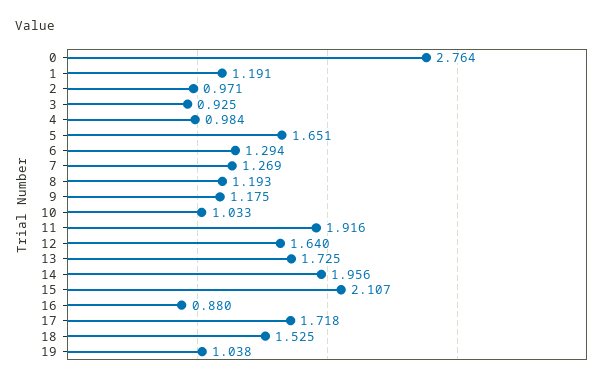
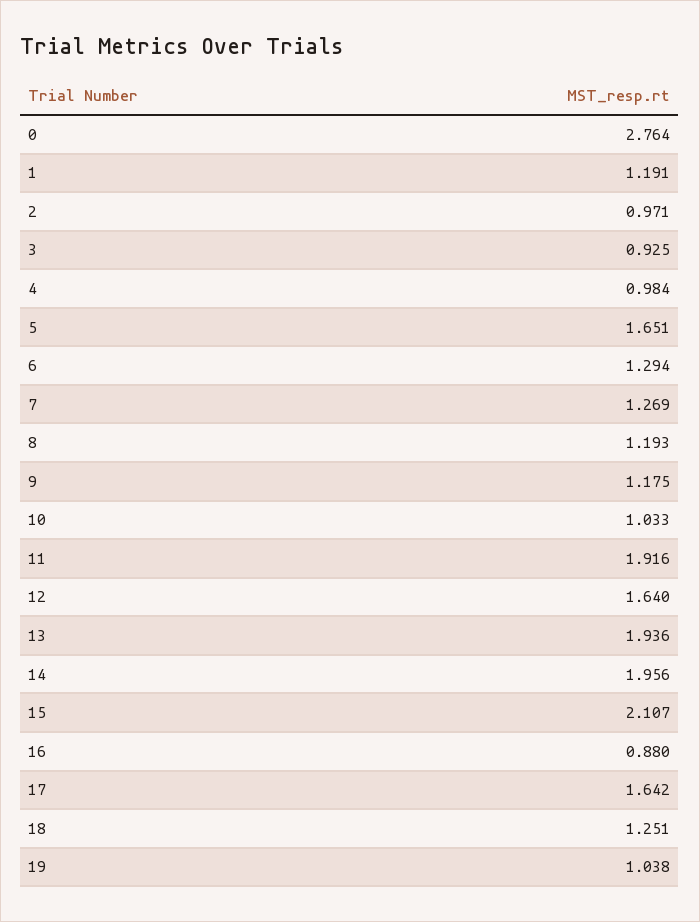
  {
    "0": 2.764,
    "1": 1.191,
    "2": 0.971,
    "3": 0.925,
    "4": 0.984,
    "5": 1.651,
    "6": 1.294,
    "7": 1.269,
    "8": 1.193,
    "9": 1.175,
    "10": 1.033,
    "11": 1.916,
    "12": 1.64,
-   "13": 1.725,
+   "13": 1.936,
    "14": 1.956,
    "15": 2.107,
    "16": 0.88,
-   "17": 1.718,
+   "17": 1.642,
-   "18": 1.525,
+   "18": 1.251,
    "19": 1.038
  }

